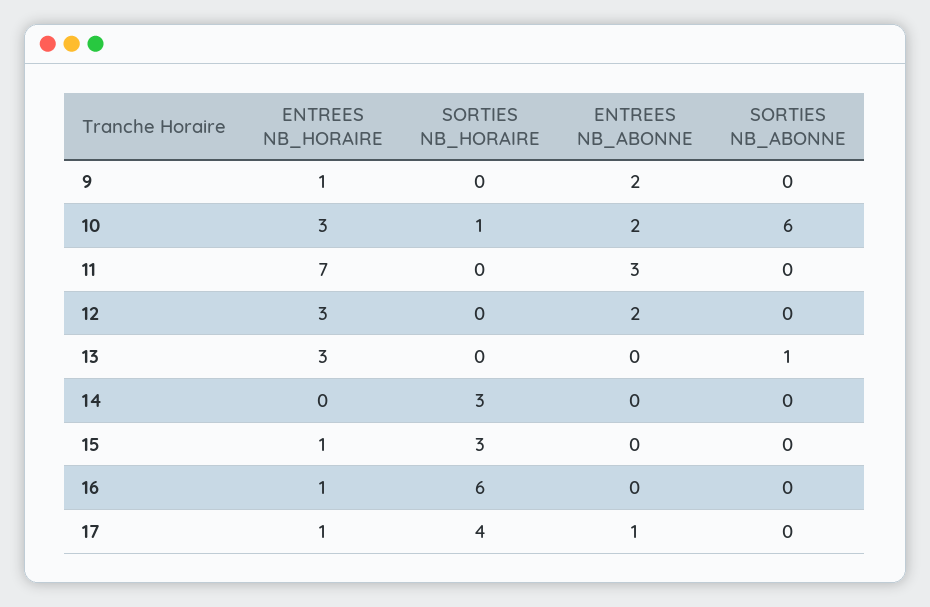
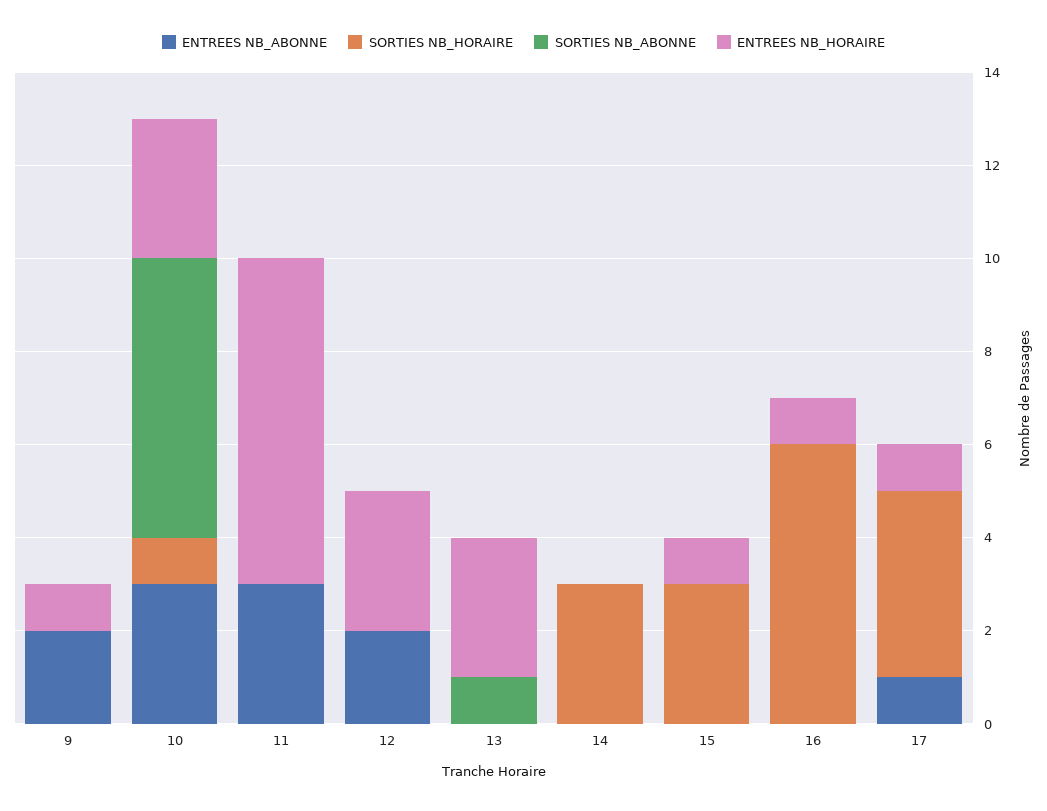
  {
    "ENTREES NB_HORAIRE": {
      "9": 1,
      "10": 3,
      "11": 7,
      "12": 3,
      "13": 3,
      "14": 0,
      "15": 1,
      "16": 1,
      "17": 1
    },
    "SORTIES NB_HORAIRE": {
      "9": 0,
      "10": 1,
      "11": 0,
      "12": 0,
      "13": 0,
      "14": 3,
      "15": 3,
      "16": 6,
      "17": 4
    },
    "ENTREES NB_ABONNE": {
      "9": 2,
-     "10": 2,
+     "10": 3,
      "11": 3,
      "12": 2,
      "13": 0,
      "14": 0,
      "15": 0,
      "16": 0,
      "17": 1
    },
    "SORTIES NB_ABONNE": {
      "9": 0,
      "10": 6,
      "11": 0,
      "12": 0,
      "13": 1,
      "14": 0,
      "15": 0,
      "16": 0,
      "17": 0
    }
  }

